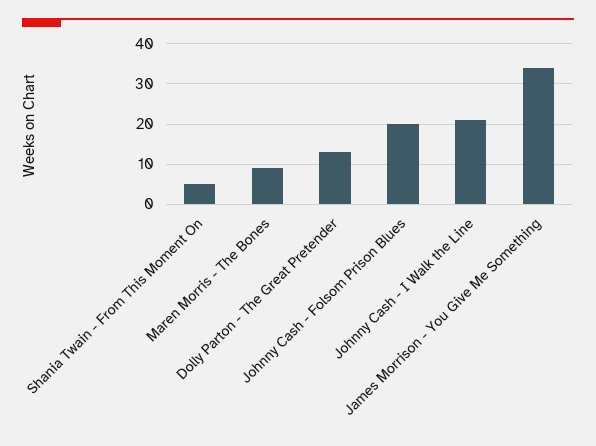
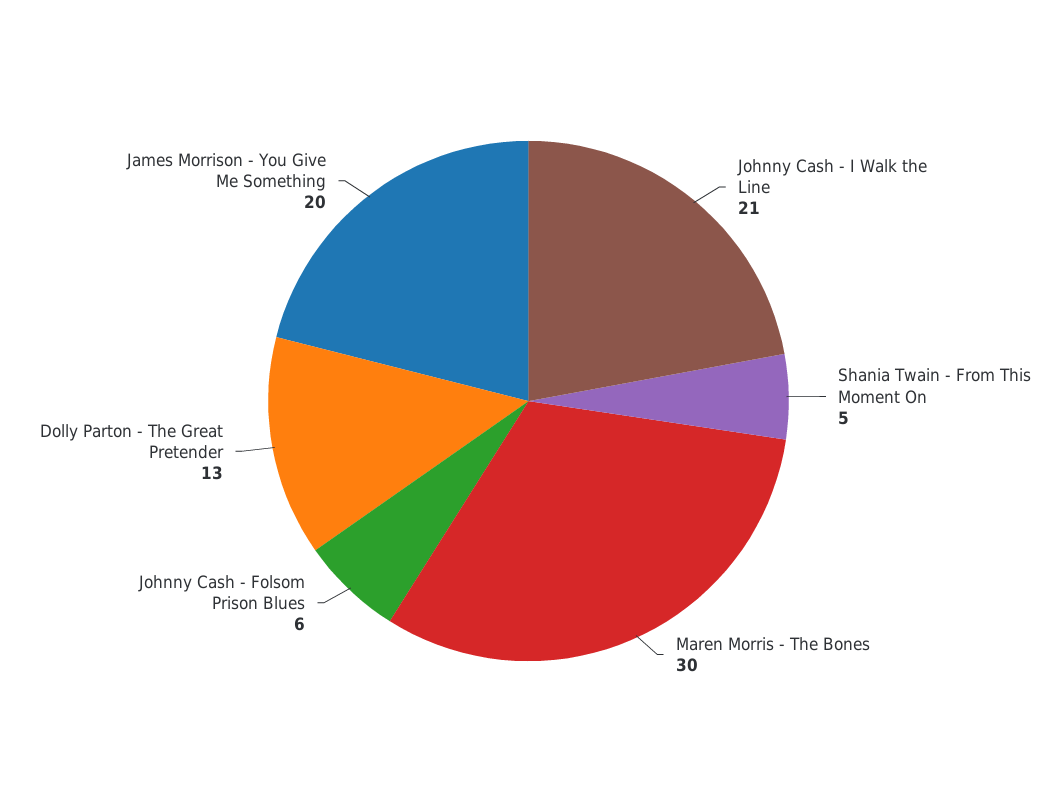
  {
    "Shania Twain - From This Moment On": 5,
-   "Maren Morris - The Bones": 10,
+   "Maren Morris - The Bones": 30,
    "Dolly Parton - The Great Pretender": 13,
-   "Johnny Cash - Folsom Prison Blues": 20,
+   "Johnny Cash - Folsom Prison Blues": 6,
    "Johnny Cash - I Walk the Line": 21,
-   "James Morrison - You Give Me Something": 35
+   "James Morrison - You Give Me Something": 20
  }

